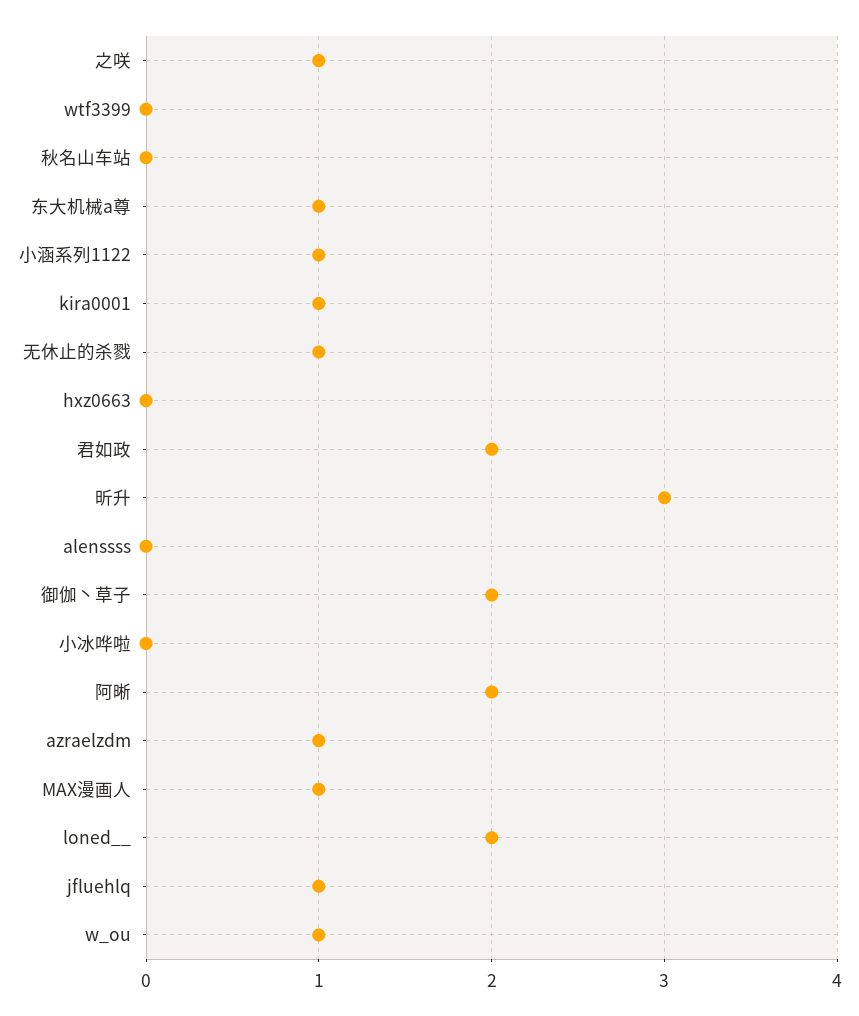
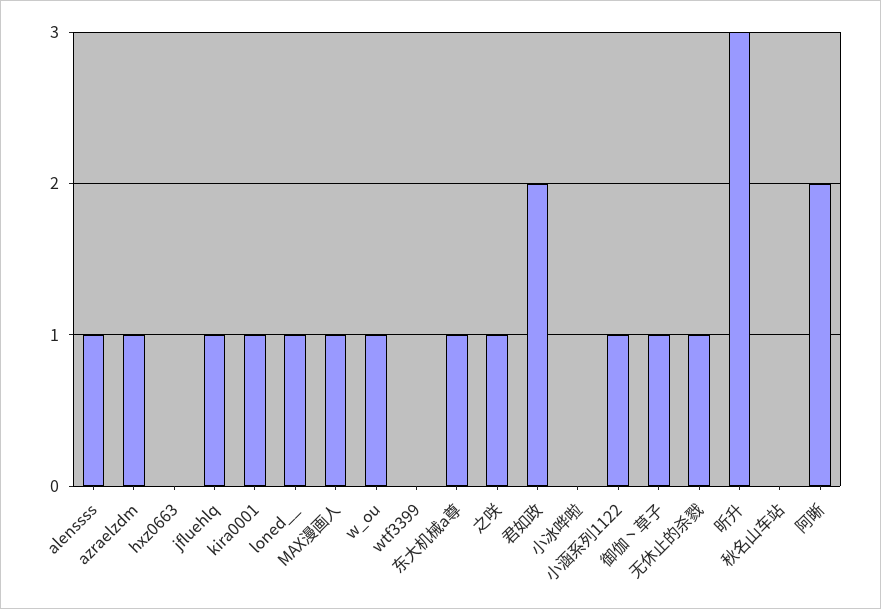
  {
    "之咲": 1,
    "wtf3399": 0,
    "秋名山车站": 0,
    "东大机械a尊": 1,
    "小涵系列1122": 1,
    "kira0001": 1,
    "无休止的杀戮": 1,
    "hxz0663": 0,
    "君如政": 2,
    "昕升": 3,
-   "alenssss": 0,
+   "alenssss": 1,
-   "御伽丶草子": 2,
+   "御伽丶草子": 1,
    "小冰哗啦": 0,
    "阿晰": 2,
    "azraelzdm": 1,
    "MAX漫画人": 1,
-   "loned__": 2,
+   "loned__": 1,
    "jfluehlq": 1,
    "w_ou": 1
  }

